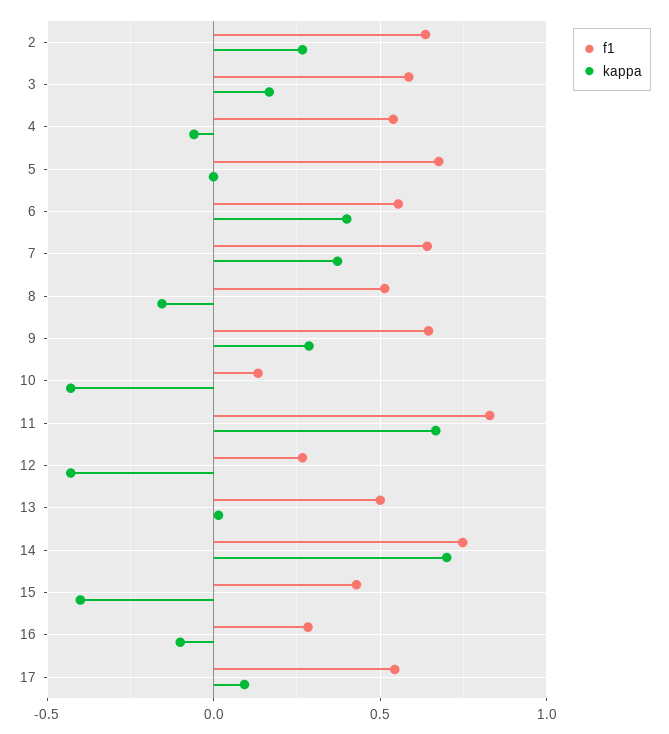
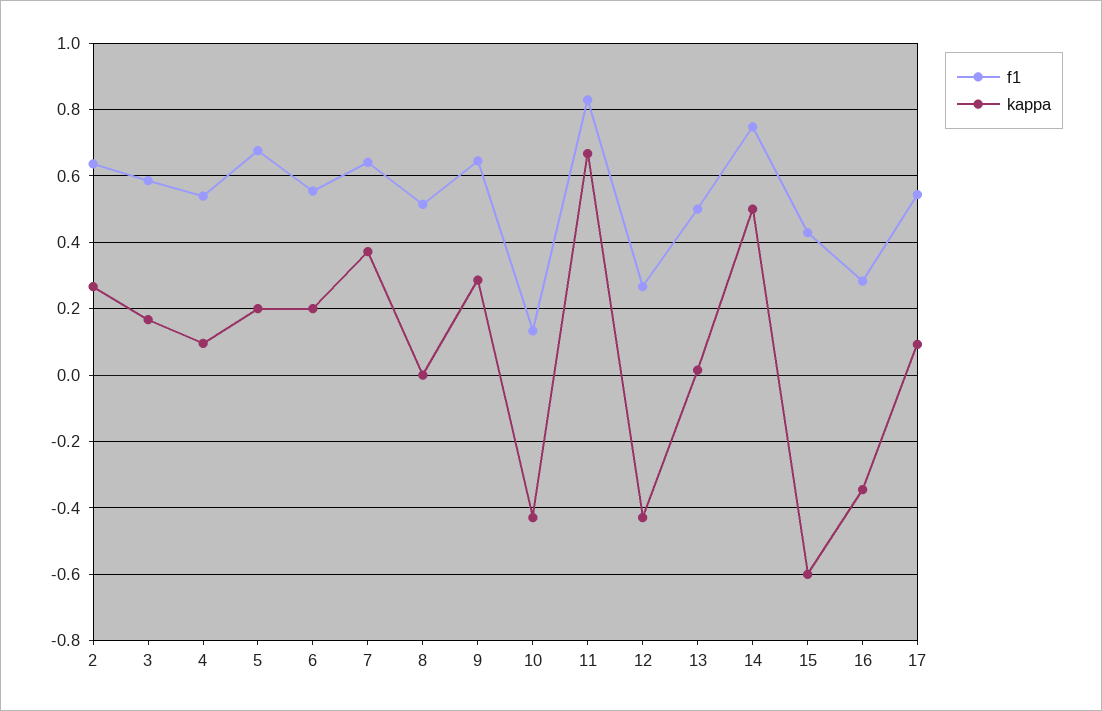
  {
    "f1": {
      "2": 0.64,
      "3": 0.58,
      "4": 0.54,
      "5": 0.68,
      "6": 0.56,
      "7": 0.64,
      "8": 0.52,
      "9": 0.64,
      "10": 0.14,
      "11": 0.82,
      "12": 0.26,
      "13": 0.5,
      "14": 0.74,
      "15": 0.42,
      "16": 0.28,
      "17": 0.54
    },
    "kappa": {
      "2": 0.26,
      "3": 0.16,
-     "4": -0.05,
+     "4": 0.1,
-     "5": 0,
+     "5": 0.2,
-     "6": 0.4,
+     "6": 0.2,
      "7": 0.38,
-     "8": -0.15,
+     "8": 0,
      "9": 0.28,
      "10": -0.42,
      "11": 0.66,
      "12": -0.42,
      "13": 0.02,
-     "14": 0.7,
+     "14": 0.5,
-     "15": -0.4,
+     "15": -0.6,
-     "16": -0.1,
+     "16": -0.34,
      "17": 0.1
    }
  }

